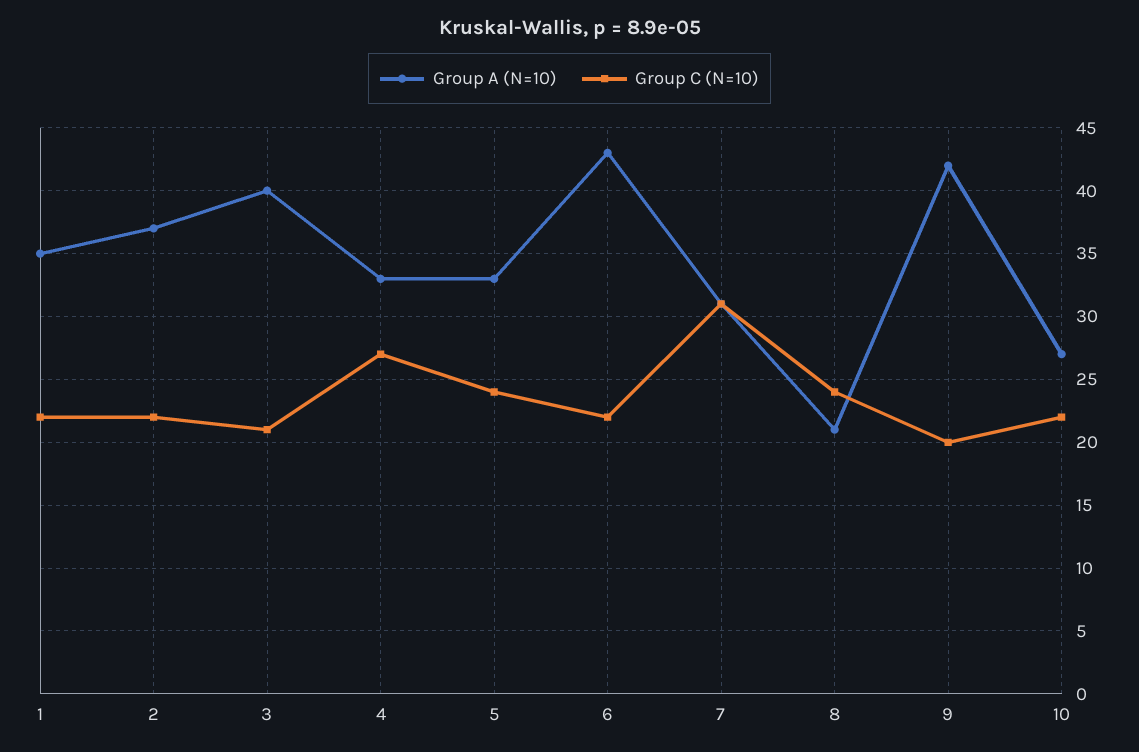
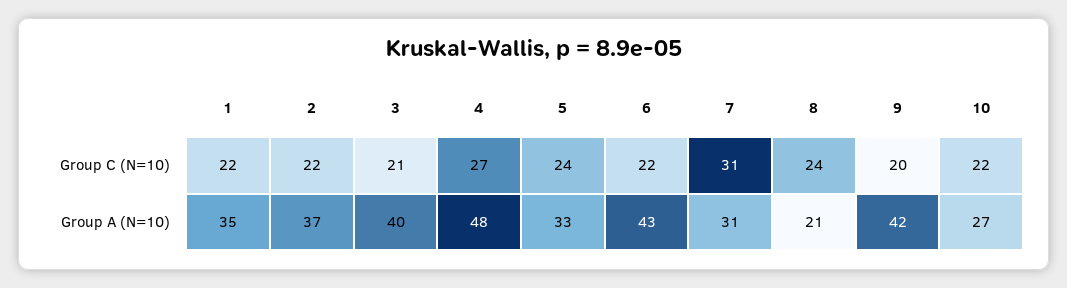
  {
    "Group A (N=10)": {
      "1": 35,
      "2": 37,
      "3": 40,
-     "4": 33,
+     "4": 48,
      "5": 33,
      "6": 43,
      "7": 31,
      "8": 21,
      "9": 42,
      "10": 27
    },
    "Group C (N=10)": {
      "1": 22,
      "2": 22,
      "3": 21,
      "4": 27,
      "5": 24,
      "6": 22,
      "7": 31,
      "8": 24,
      "9": 20,
      "10": 22
    }
  }

